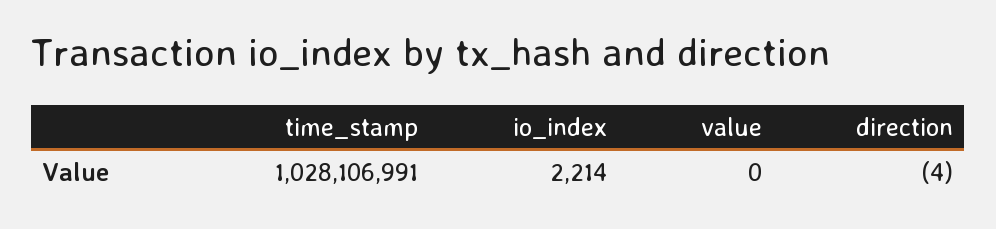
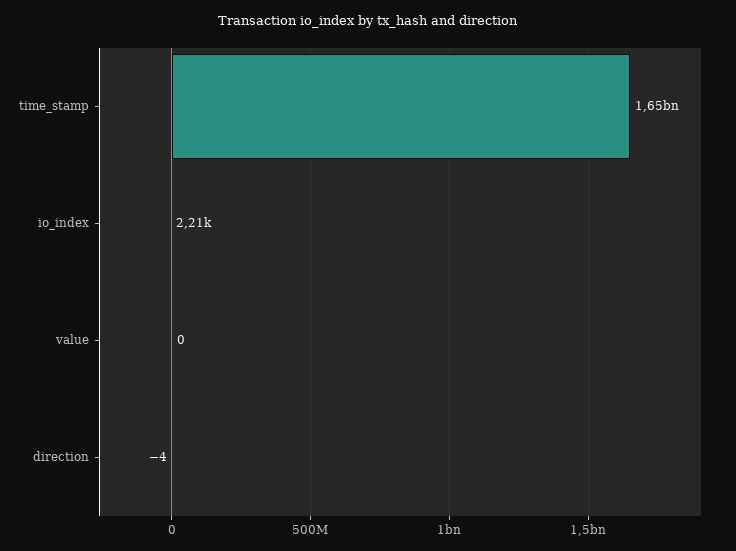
  {
-   "time_stamp": 1028106991,
+   "time_stamp": 1650000000,
    "io_index": 2214,
    "value": 0,
    "direction": -4
  }

